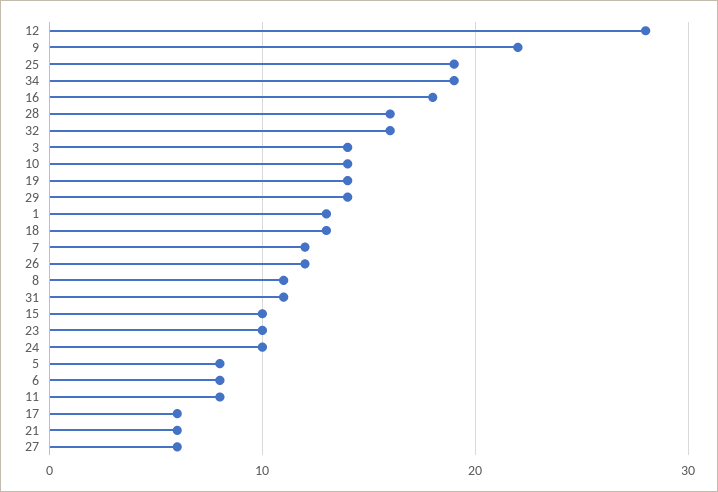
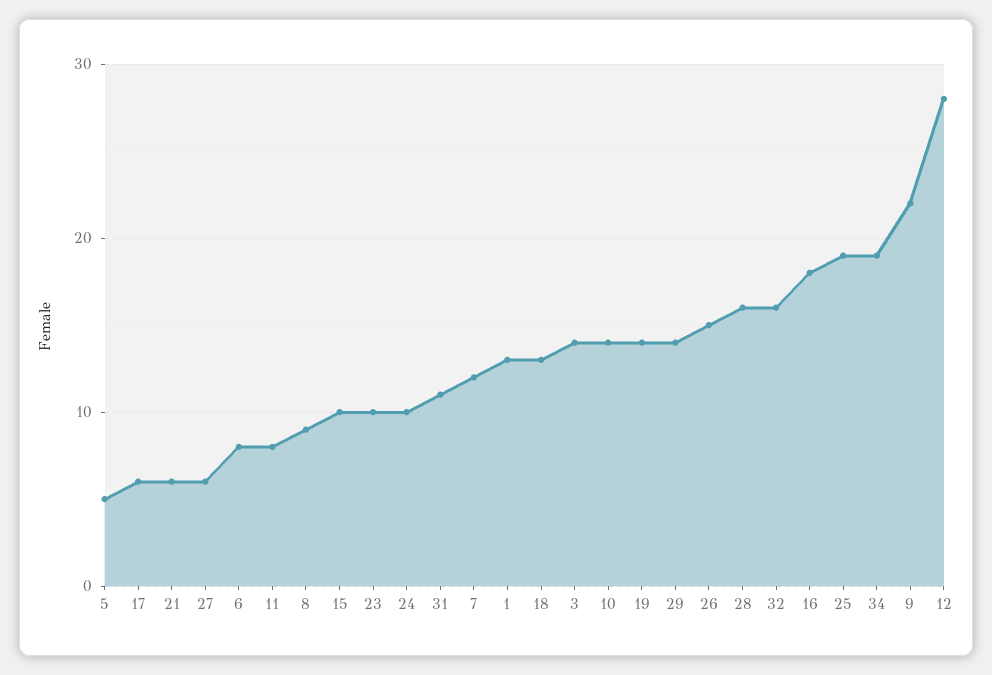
  {
    "12": 28,
    "9": 22,
    "25": 19,
    "34": 19,
    "16": 18,
    "28": 16,
    "32": 16,
    "3": 14,
    "10": 14,
    "19": 14,
    "29": 14,
    "1": 13,
    "18": 13,
    "7": 12,
-   "26": 12,
+   "26": 15,
-   "8": 11,
+   "8": 9,
    "31": 11,
    "15": 10,
    "23": 10,
    "24": 10,
-   "5": 8,
+   "5": 5,
    "6": 8,
    "11": 8,
    "17": 6,
    "21": 6,
    "27": 6
  }

